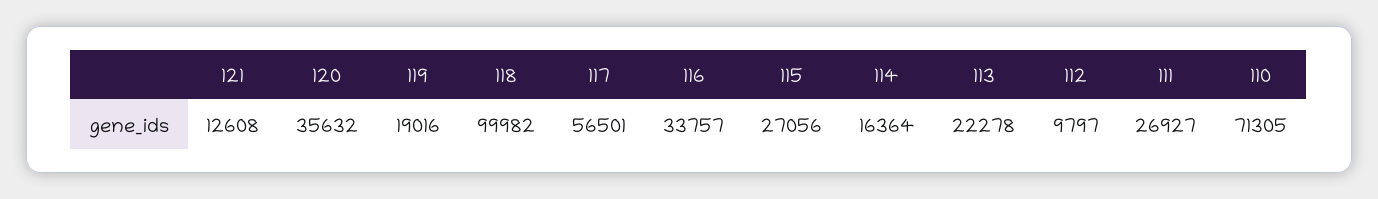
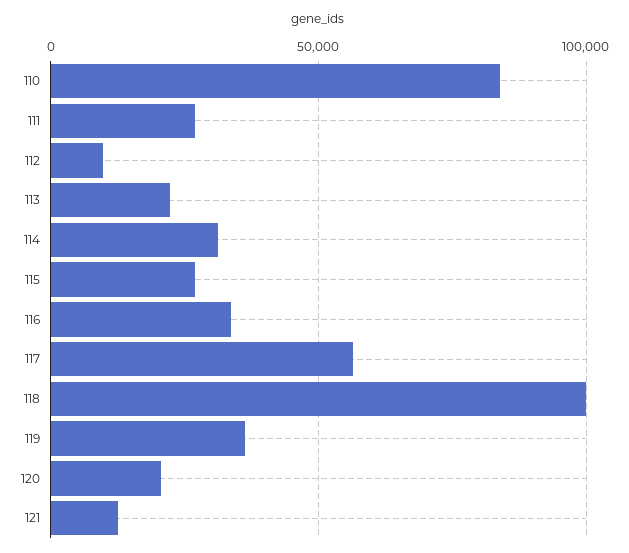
  {
    "121": 12608,
-   "120": 35632,
+   "120": 20000,
-   "119": 19016,
+   "119": 35000,
    "118": 99982,
    "117": 56501,
    "116": 33757,
    "115": 27056,
-   "114": 16364,
+   "114": 30000,
    "113": 22278,
    "112": 9797,
    "111": 26927,
-   "110": 71305
+   "110": 85000
  }

